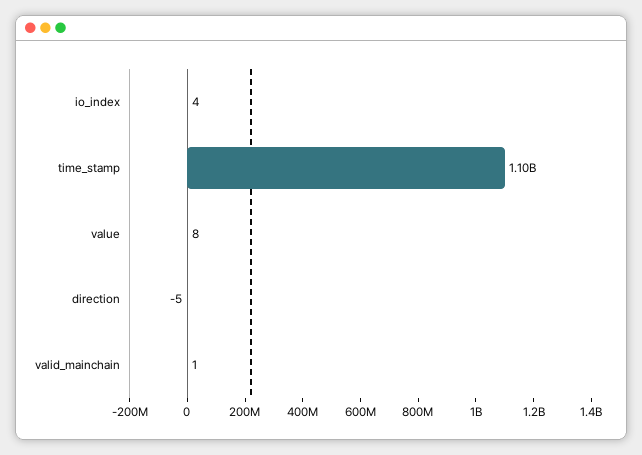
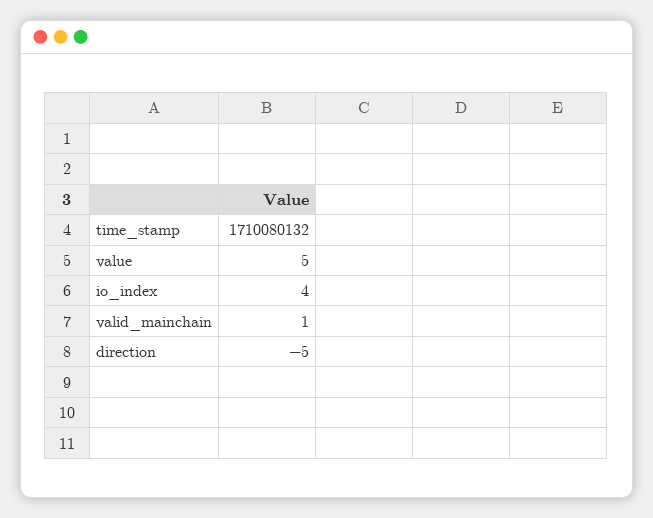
  {
    "io_index": 4,
-   "time_stamp": 1100000000,
+   "time_stamp": 1710080132,
-   "value": 8,
+   "value": 5,
    "direction": -5,
    "valid_mainchain": 1
  }

